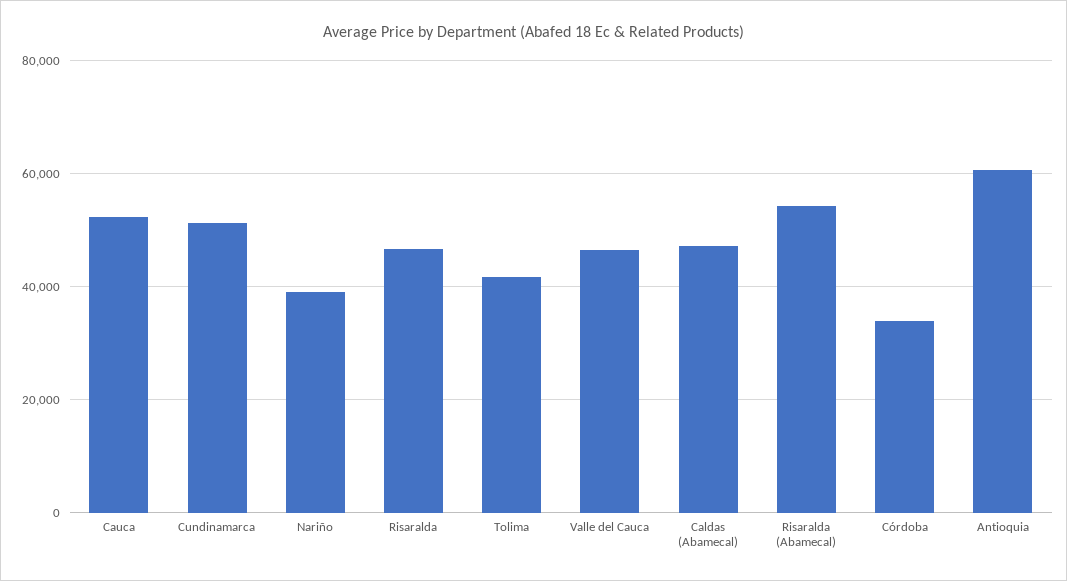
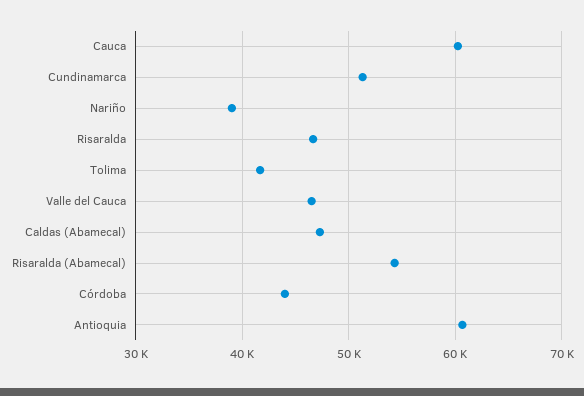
  {
-   "Cauca": 52000,
+   "Cauca": 60000,
    "Cundinamarca": 51000,
    "Nariño": 39000,
    "Risaralda": 47000,
    "Tolima": 42000,
    "Valle del Cauca": 47000,
    "Caldas (Abamecal)": 47000,
    "Risaralda (Abamecal)": 54000,
-   "Córdoba": 34000,
+   "Córdoba": 44000,
    "Antioquia": 61000
  }

